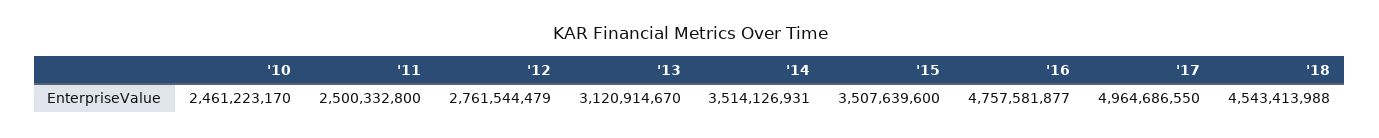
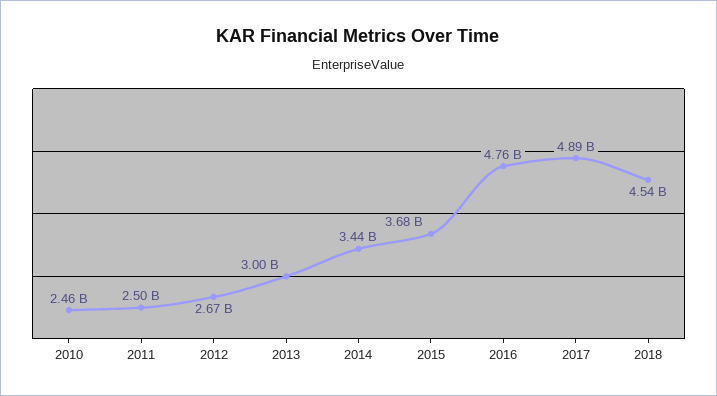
  {
    "'10": 2461223170,
    "'11": 2500332800,
-   "'12": 2761544479,
+   "'12": 2670000000,
-   "'13": 3120914670,
+   "'13": 3000000000,
-   "'14": 3514126931,
+   "'14": 3440000000,
-   "'15": 3507639600,
+   "'15": 3680000000,
    "'16": 4757581877,
-   "'17": 4964686550,
+   "'17": 4890000000,
    "'18": 4543413988
  }

